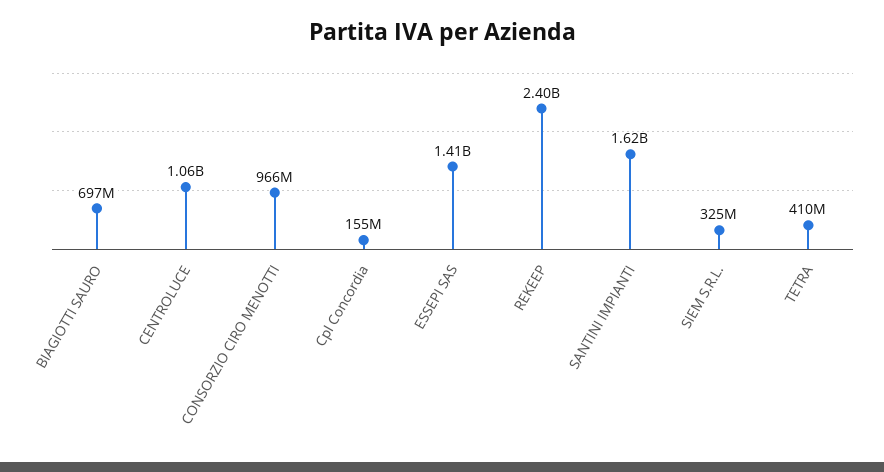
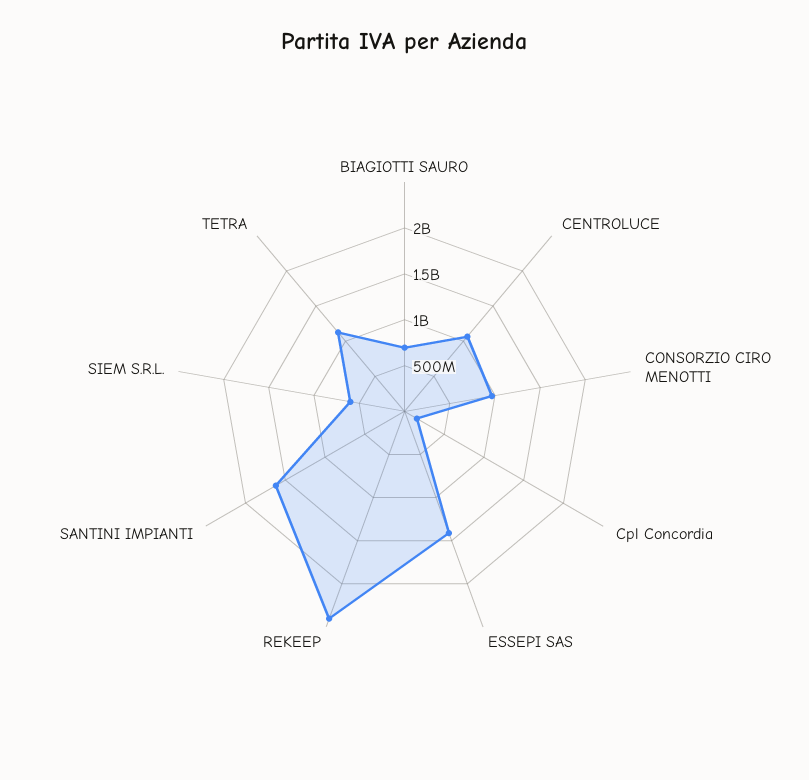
  {
    "BIAGIOTTI SAURO": 697000000,
    "CENTROLUCE": 1060000000,
    "CONSORZIO CIRO MENOTTI": 966000000,
    "Cpl Concordia": 155000000,
    "ESSEPI SAS": 1410000000,
    "REKEEP": 2400000000,
    "SANTINI IMPIANTI": 1620000000,
-   "SIEM S.R.L.": 325000000,
+   "SIEM S.R.L.": 600000000,
-   "TETRA": 410000000
+   "TETRA": 1100000000
  }

